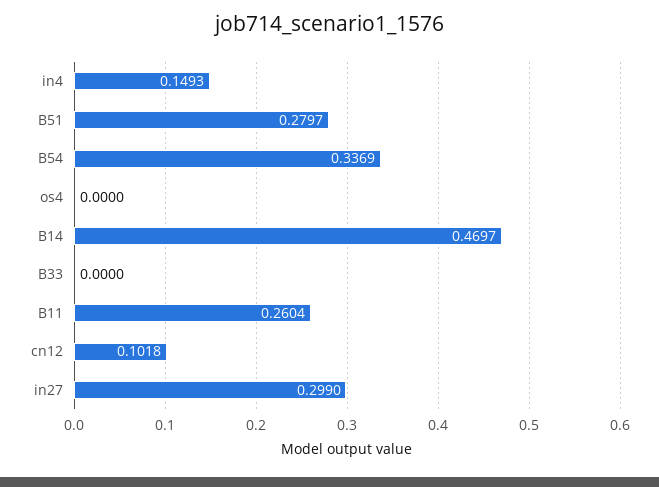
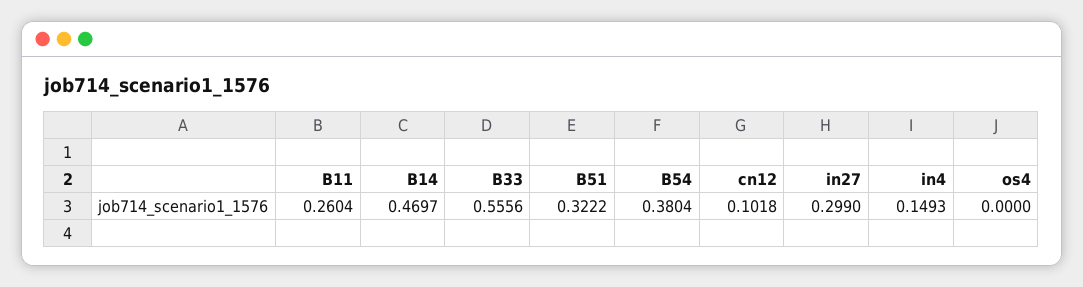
  {
    "in4": 0.1493,
-   "B51": 0.2797,
+   "B51": 0.3222,
-   "B54": 0.3369,
+   "B54": 0.3804,
    "os4": 0,
    "B14": 0.4697,
-   "B33": 0,
+   "B33": 0.5556,
    "B11": 0.2604,
    "cn12": 0.1018,
    "in27": 0.299
  }

